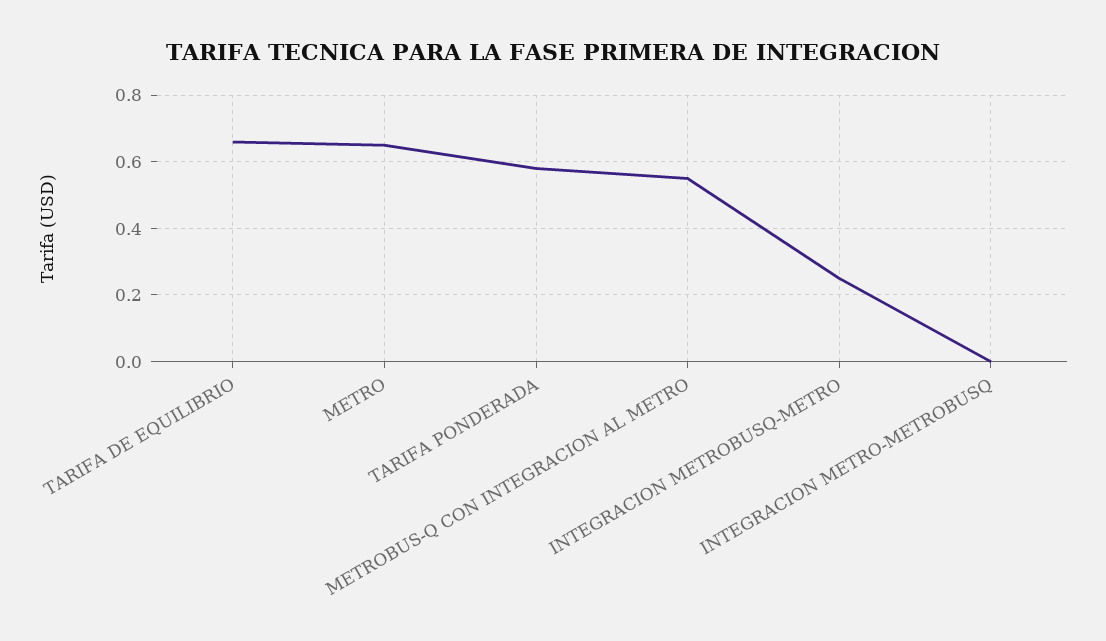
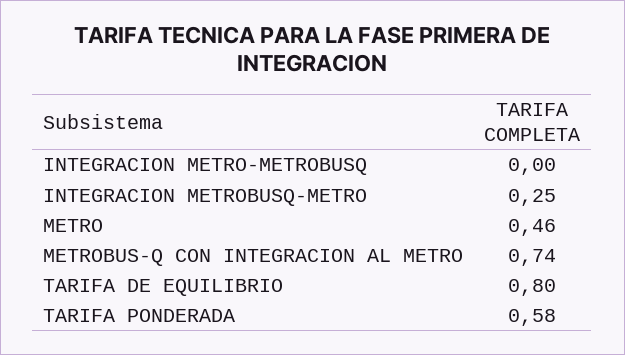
  {
-   "TARIFA DE EQUILIBRIO": 0.65,
+   "TARIFA DE EQUILIBRIO": 0.8,
-   "METRO": 0.65,
+   "METRO": 0.46,
    "TARIFA PONDERADA": 0.58,
-   "METROBUS-Q CON INTEGRACION AL METRO": 0.55,
+   "METROBUS-Q CON INTEGRACION AL METRO": 0.74,
    "INTEGRACION METROBUSQ-METRO": 0.25,
    "INTEGRACION METRO-METROBUSQ": 0
  }

